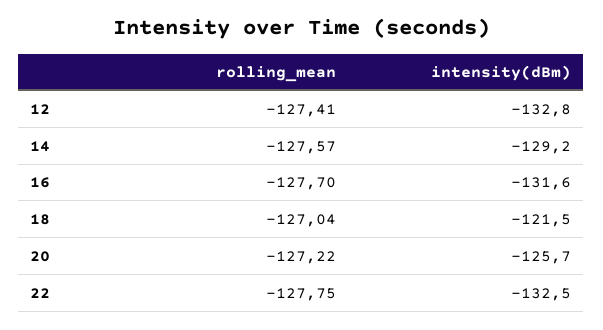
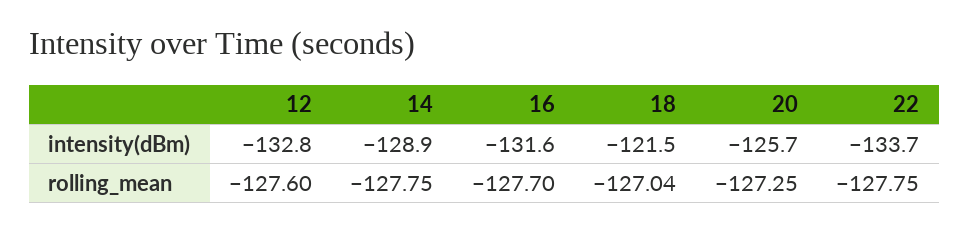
  {
    "rolling_mean": {
-     "12": -127.41,
+     "12": -127.6,
-     "14": -127.57,
+     "14": -127.75,
      "16": -127.7,
      "18": -127.04,
-     "20": -127.22,
+     "20": -127.25,
      "22": -127.75
    },
    "intensity(dBm)": {
      "12": -132.8,
-     "14": -129.2,
+     "14": -128.9,
      "16": -131.6,
      "18": -121.5,
      "20": -125.7,
-     "22": -132.5
+     "22": -133.7
    }
  }

